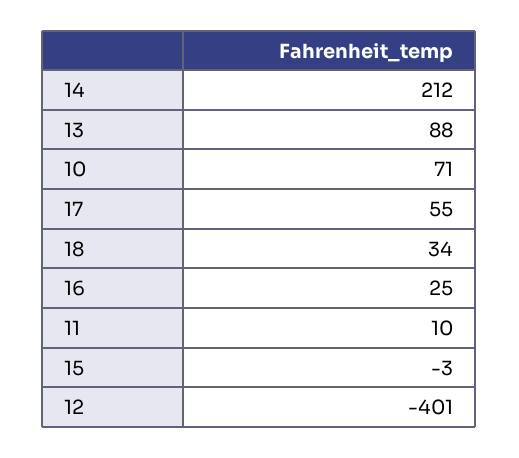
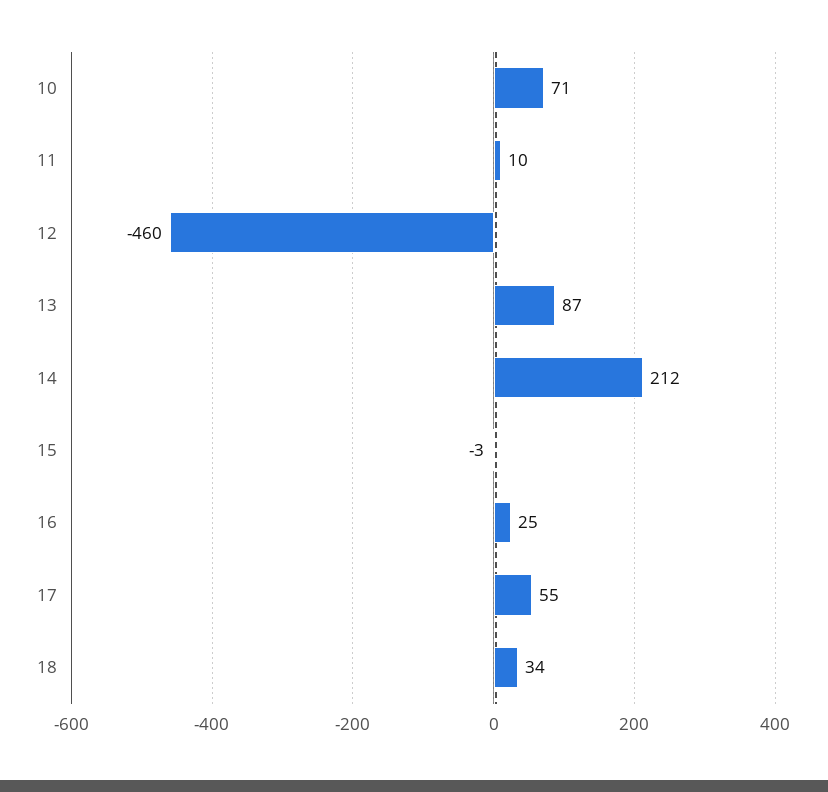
  {
    "14": 212,
-   "13": 88,
+   "13": 87,
    "10": 71,
    "17": 55,
    "18": 34,
    "16": 25,
    "11": 10,
    "15": -3,
-   "12": -401
+   "12": -460
  }

